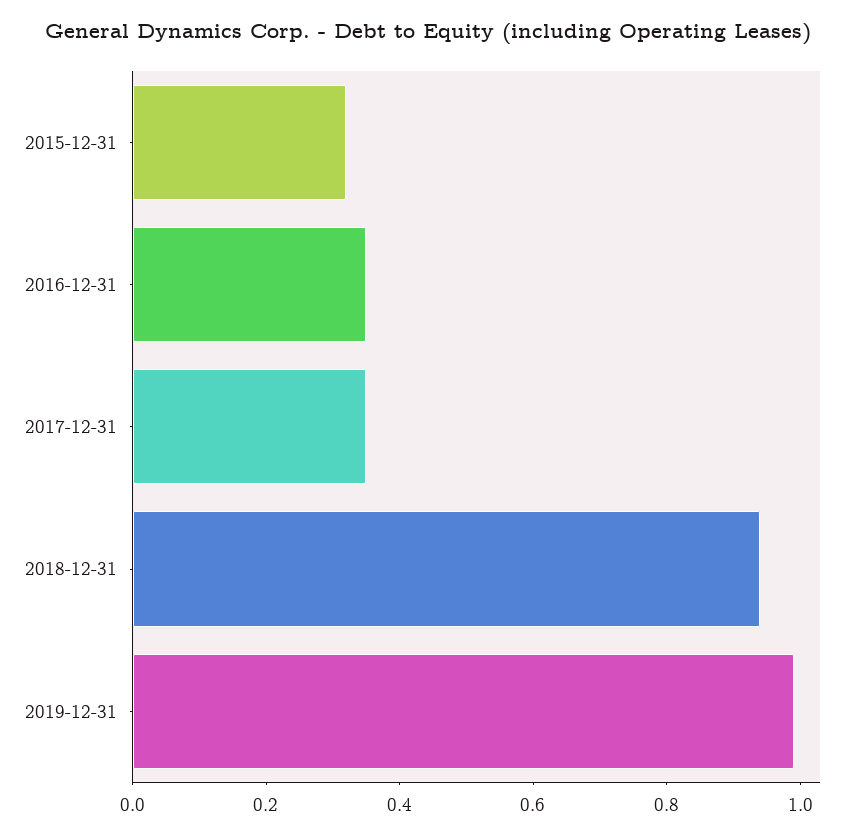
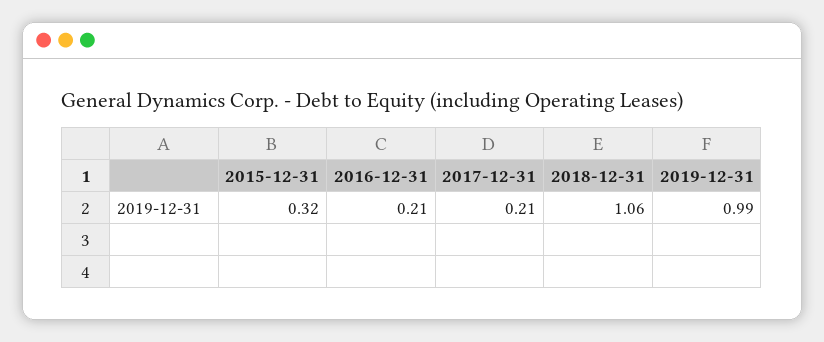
  {
    "2015-12-31": 0.32,
-   "2016-12-31": 0.35,
+   "2016-12-31": 0.21,
-   "2017-12-31": 0.35,
+   "2017-12-31": 0.21,
-   "2018-12-31": 0.95,
+   "2018-12-31": 1.06,
    "2019-12-31": 0.99
  }

